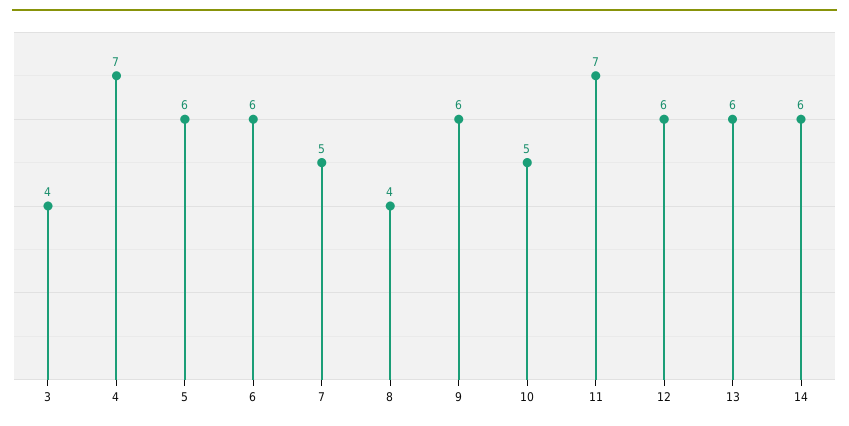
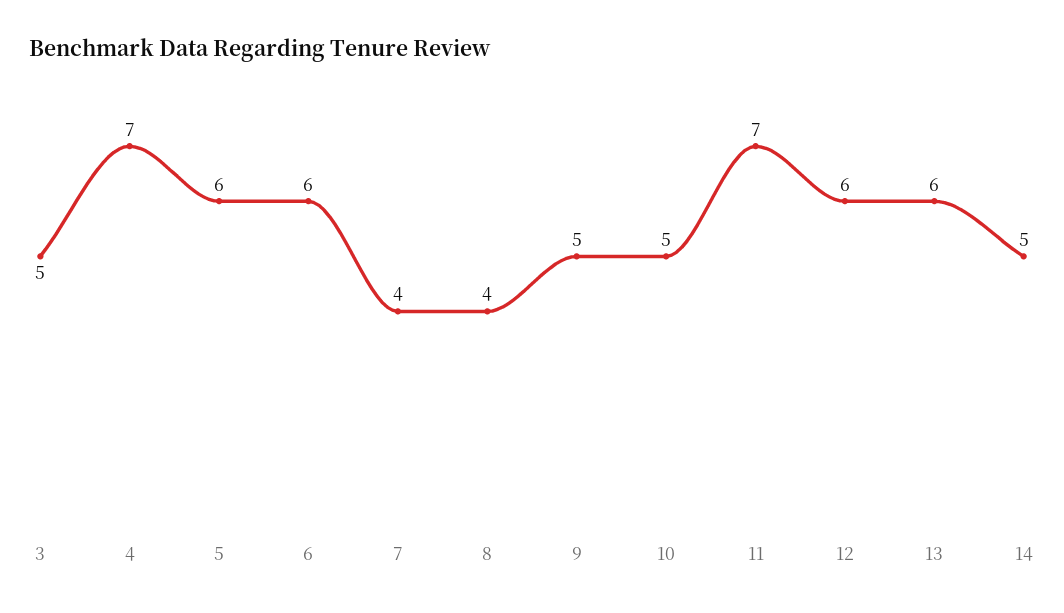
  {
-   "3": 4,
+   "3": 5,
    "4": 7,
    "5": 6,
    "6": 6,
-   "7": 5,
+   "7": 4,
    "8": 4,
-   "9": 6,
+   "9": 5,
    "10": 5,
    "11": 7,
    "12": 6,
    "13": 6,
-   "14": 6
+   "14": 5
  }

